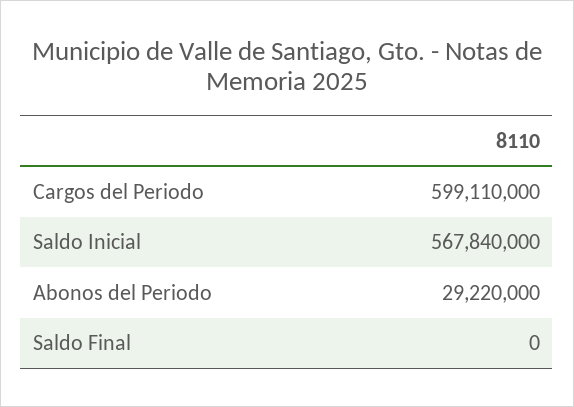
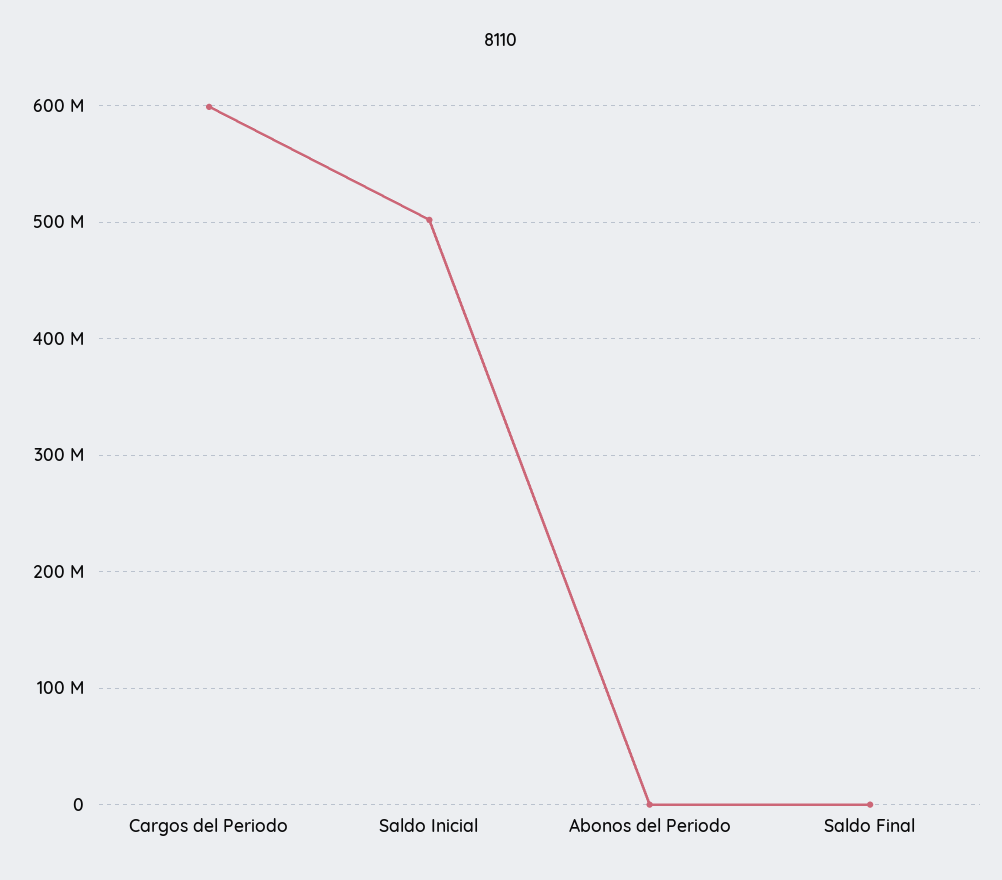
  {
    "Cargos del Periodo": 599110000,
-   "Saldo Inicial": 567840000,
+   "Saldo Inicial": 500000000,
-   "Abonos del Periodo": 29220000,
+   "Abonos del Periodo": 0,
    "Saldo Final": 0
  }

